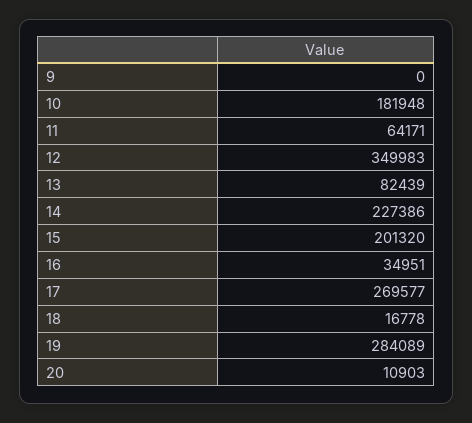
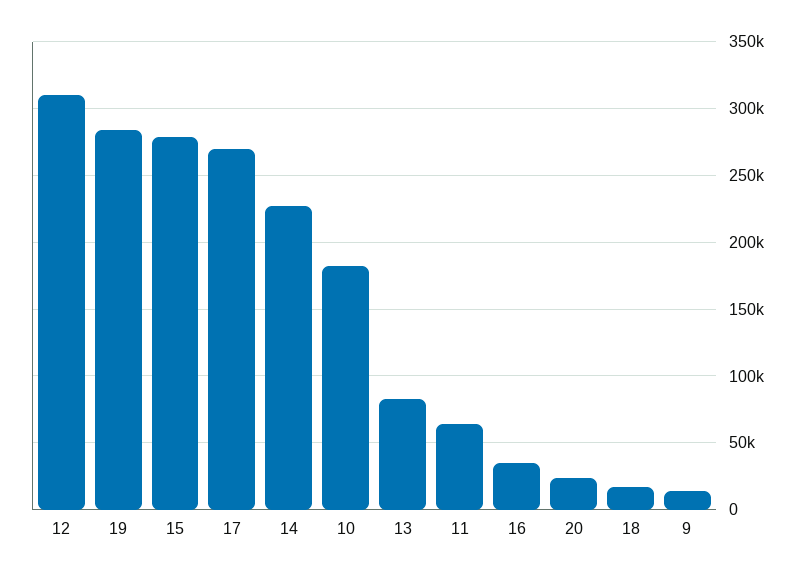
  {
-   "9": 0,
+   "9": 15000,
    "10": 181948,
    "11": 64171,
-   "12": 349983,
+   "12": 310000,
    "13": 82439,
    "14": 227386,
-   "15": 201320,
+   "15": 280000,
    "16": 34951,
    "17": 269577,
    "18": 16778,
    "19": 284089,
-   "20": 10903
+   "20": 25000
  }

